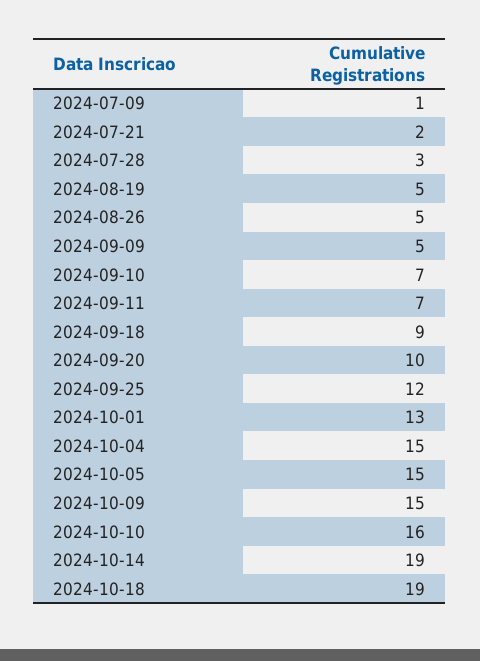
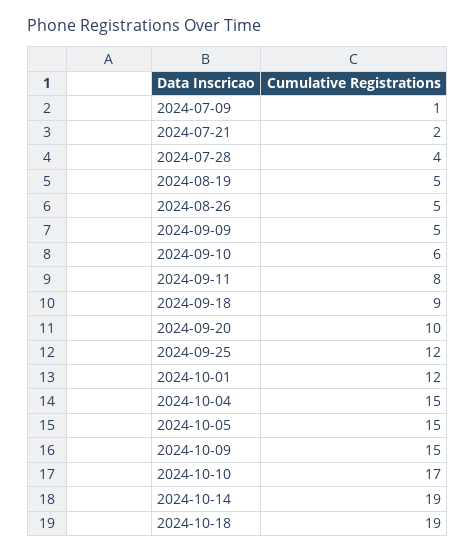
  {
    "2024-07-09": 1,
    "2024-07-21": 2,
-   "2024-07-28": 3,
+   "2024-07-28": 4,
    "2024-08-19": 5,
    "2024-08-26": 5,
    "2024-09-09": 5,
-   "2024-09-10": 7,
+   "2024-09-10": 6,
-   "2024-09-11": 7,
+   "2024-09-11": 8,
    "2024-09-18": 9,
    "2024-09-20": 10,
    "2024-09-25": 12,
-   "2024-10-01": 13,
+   "2024-10-01": 12,
    "2024-10-04": 15,
    "2024-10-05": 15,
    "2024-10-09": 15,
-   "2024-10-10": 16,
+   "2024-10-10": 17,
    "2024-10-14": 19,
    "2024-10-18": 19
  }

